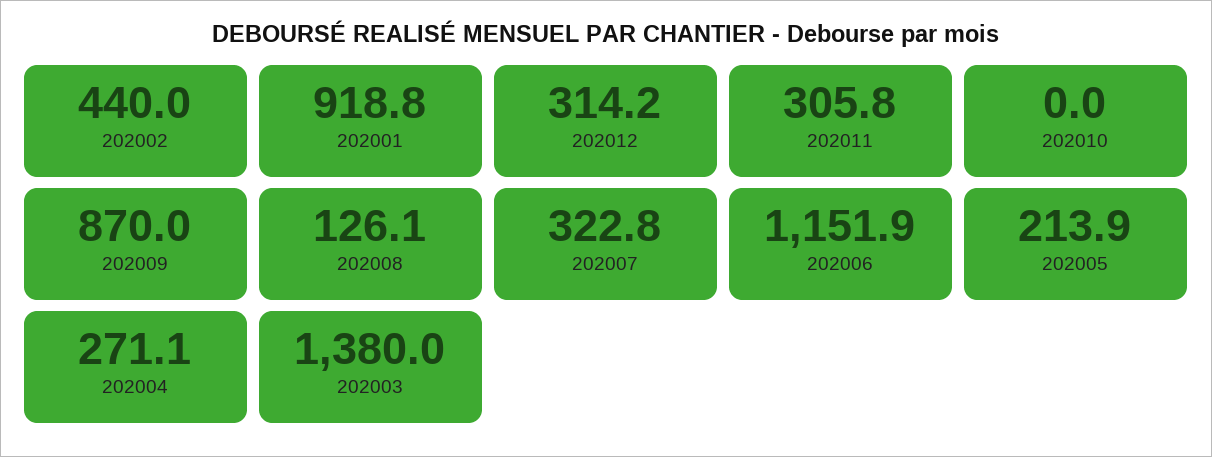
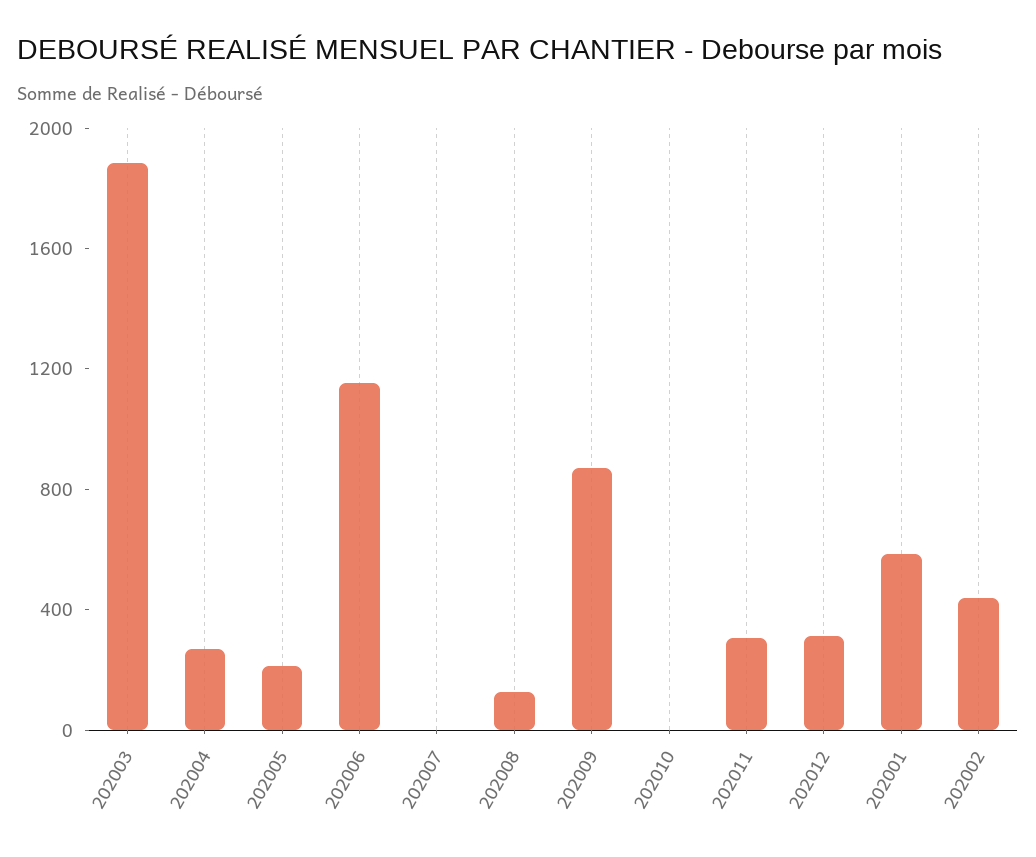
  {
    "202002": 440,
-   "202001": 918.8,
+   "202001": 600,
    "202012": 314.2,
    "202011": 305.8,
    "202010": 0,
    "202009": 870,
    "202008": 126.1,
-   "202007": 322.8,
+   "202007": 0,
    "202006": 1151.9,
    "202005": 213.9,
    "202004": 271.1,
-   "202003": 1380
+   "202003": 1900
  }

